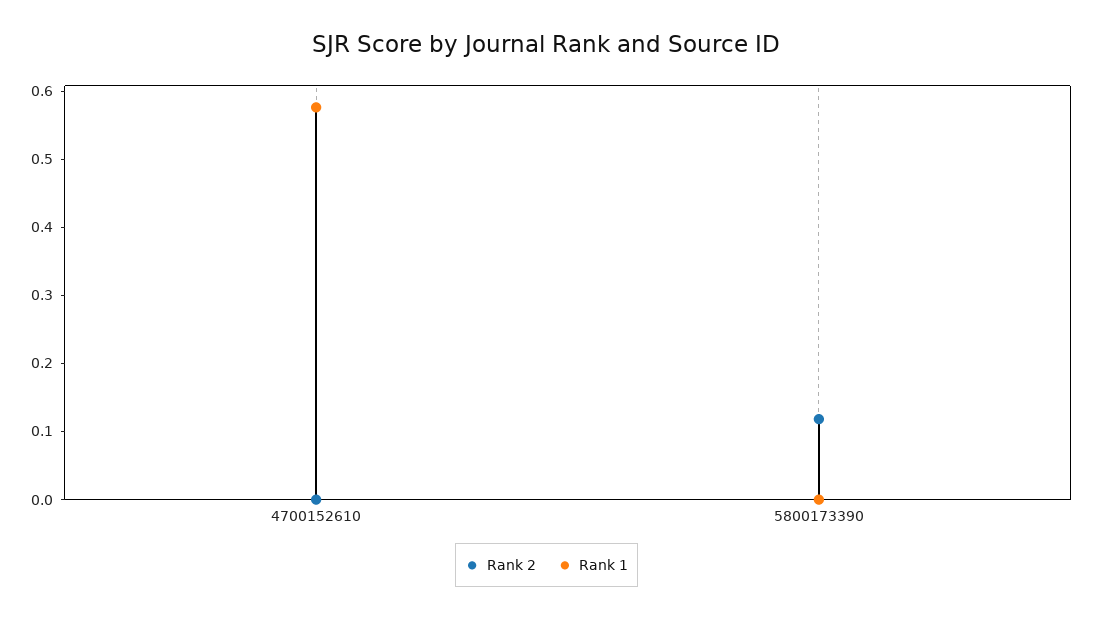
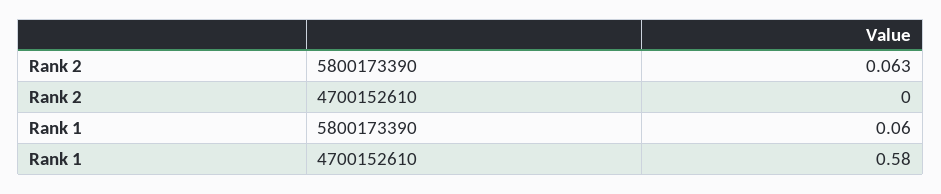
  {
    "Rank 2": {
      "4700152610": 0,
-     "5800173390": 0.12
+     "5800173390": 0.063
    },
    "Rank 1": {
      "4700152610": 0.58,
-     "5800173390": 0
+     "5800173390": 0.06
    }
  }

